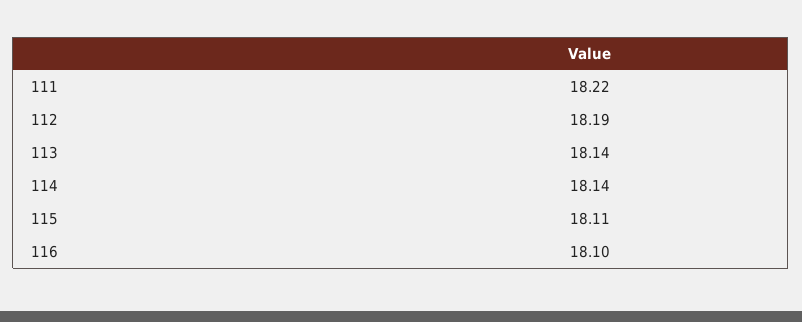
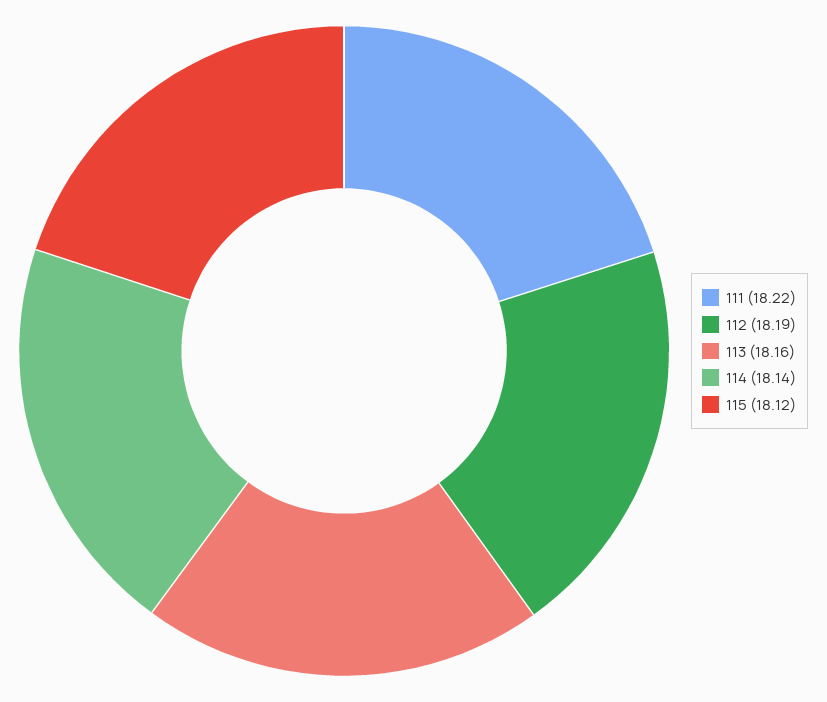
  {
    "111": 18.22,
    "112": 18.19,
-   "113": 18.14,
+   "113": 18.16,
    "114": 18.14,
-   "115": 18.11,
+   "115": 18.12
-   "116": 18.1
  }

